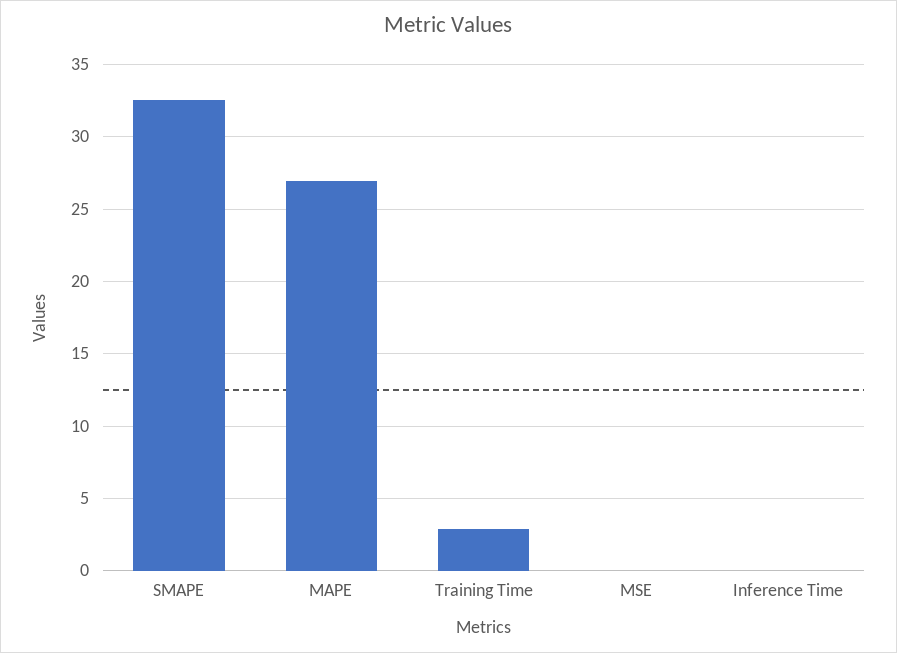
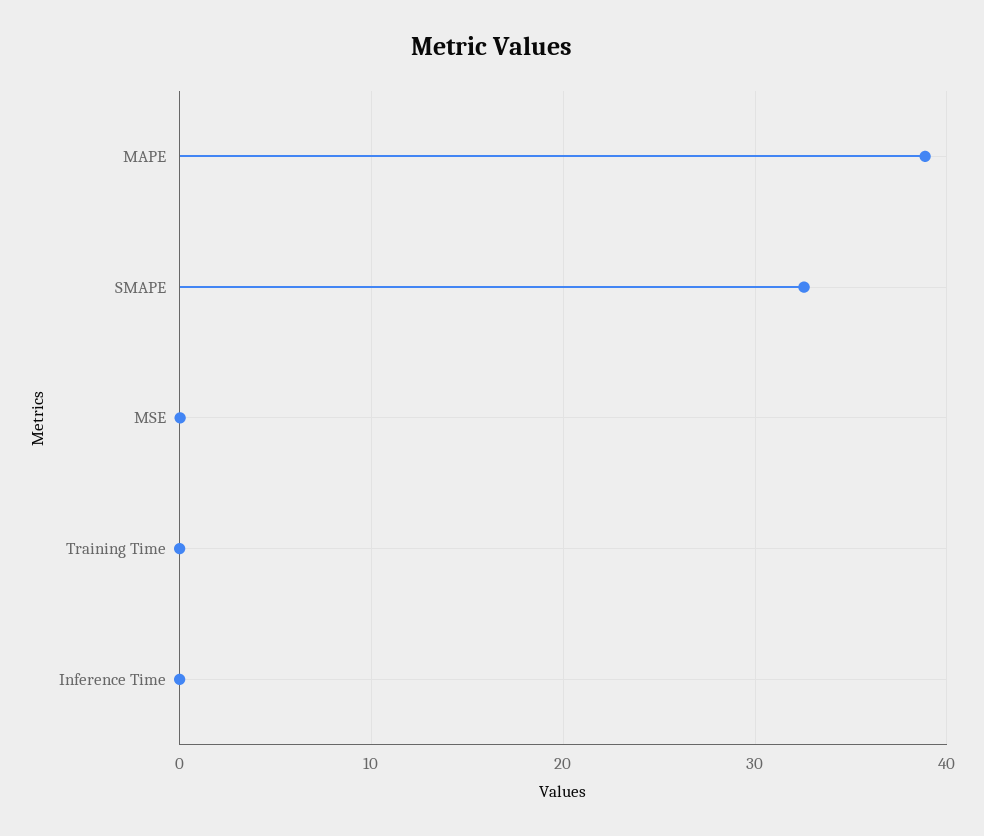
  {
    "SMAPE": 32.5,
-   "MAPE": 27,
+   "MAPE": 39,
-   "Training Time": 3,
+   "Training Time": 0,
    "MSE": 0,
    "Inference Time": 0
  }

